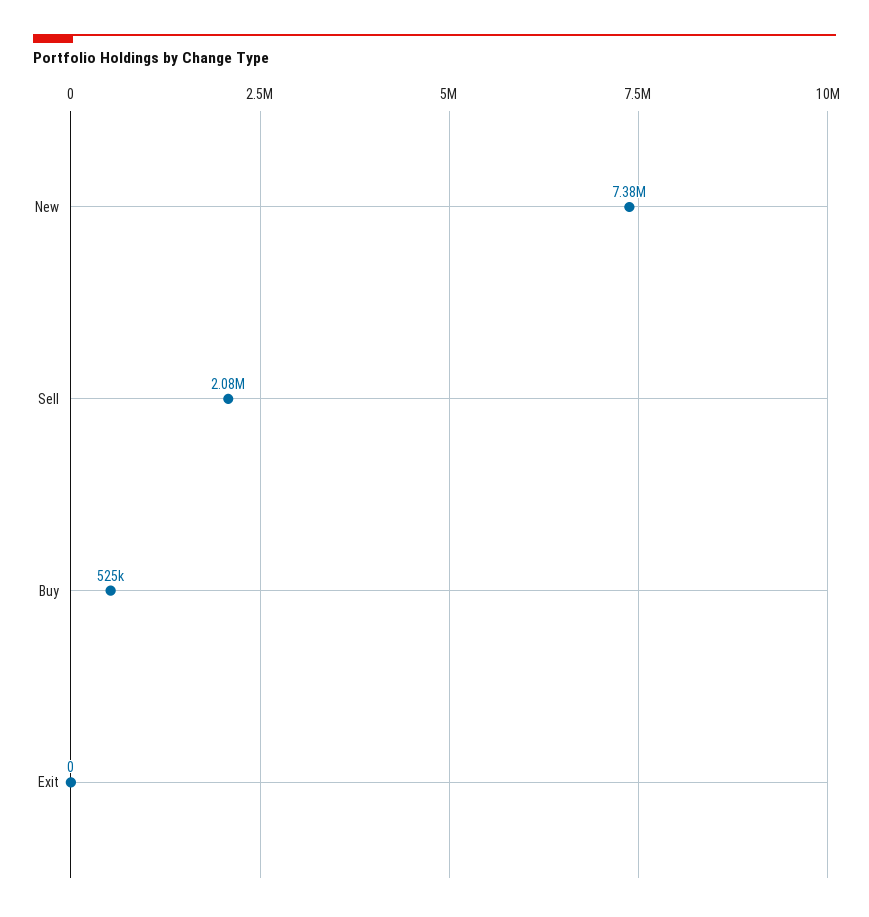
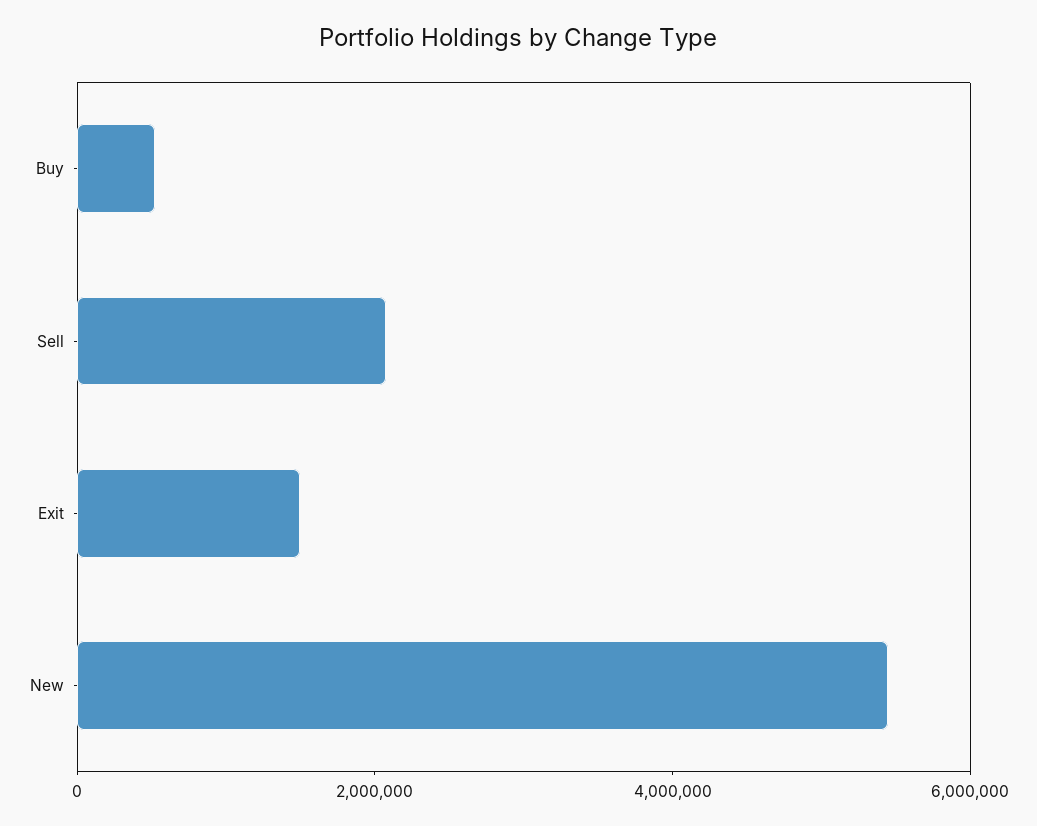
  {
-   "New": 7380000,
+   "New": 5500000,
    "Sell": 2080000,
    "Buy": 525000,
-   "Exit": 0
+   "Exit": 1500000
  }

